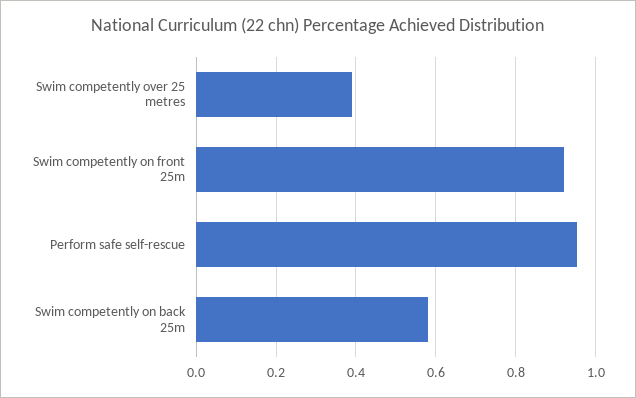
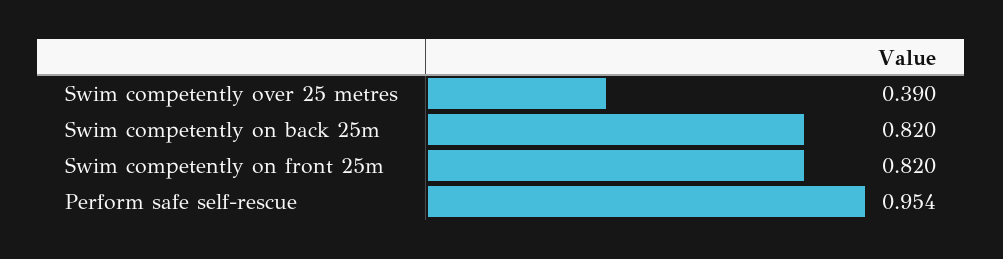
  {
    "Swim competently over 25 metres": 0.39,
-   "Swim competently on front 25m": 0.92,
+   "Swim competently on front 25m": 0.82,
    "Perform safe self-rescue": 0.954,
-   "Swim competently on back 25m": 0.58
+   "Swim competently on back 25m": 0.82
  }

